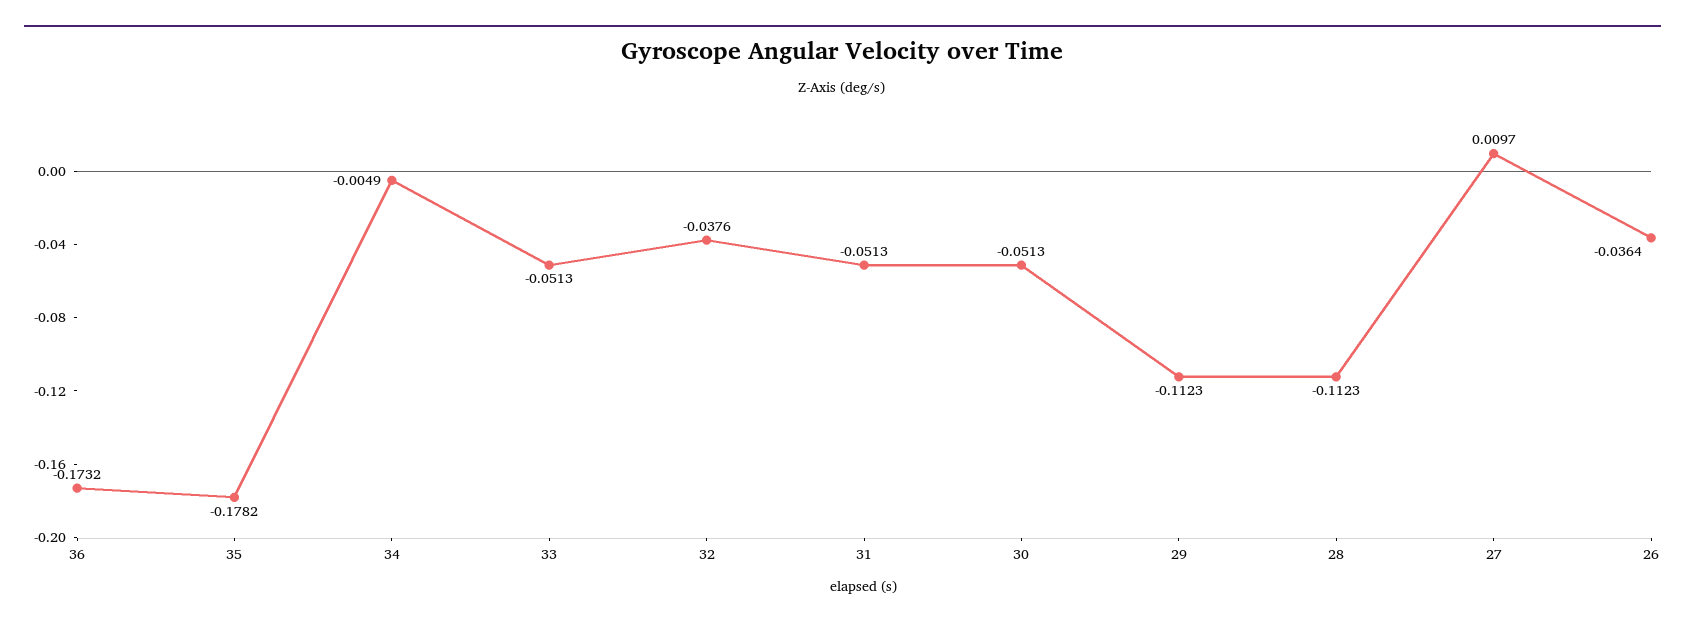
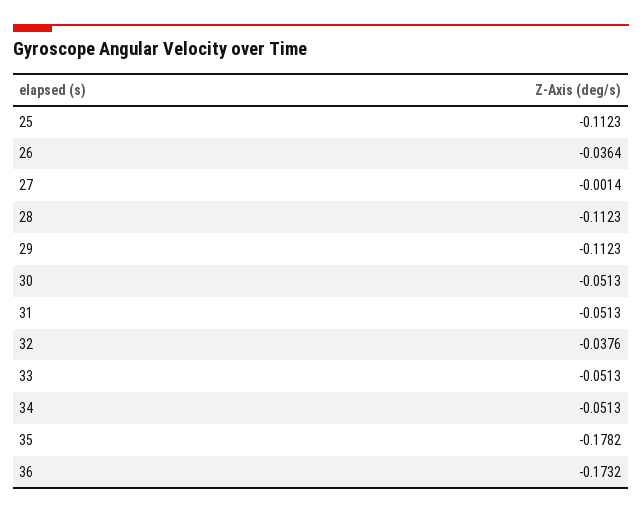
  {
    "36": -0.1732,
    "35": -0.1782,
-   "34": -0.0049,
+   "34": -0.0513,
    "33": -0.0513,
    "32": -0.0376,
    "31": -0.0513,
    "30": -0.0513,
    "29": -0.1123,
    "28": -0.1123,
-   "27": 0.0097,
+   "27": -0.0014,
-   "26": -0.0364
+   "26": -0.0364,
+   "25": -0.1123
  }

